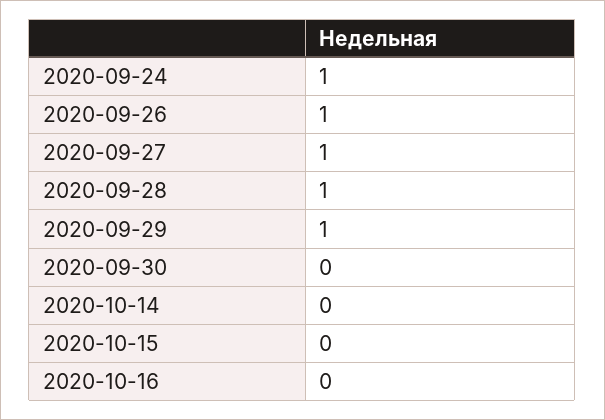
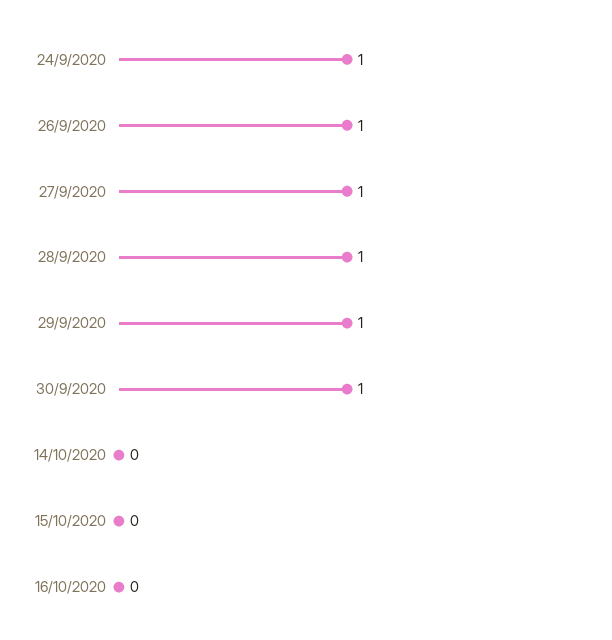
  {
    "2020-09-24": 1,
    "2020-09-26": 1,
    "2020-09-27": 1,
    "2020-09-28": 1,
    "2020-09-29": 1,
-   "2020-09-30": 0,
+   "2020-09-30": 1,
    "2020-10-14": 0,
    "2020-10-15": 0,
    "2020-10-16": 0
  }

